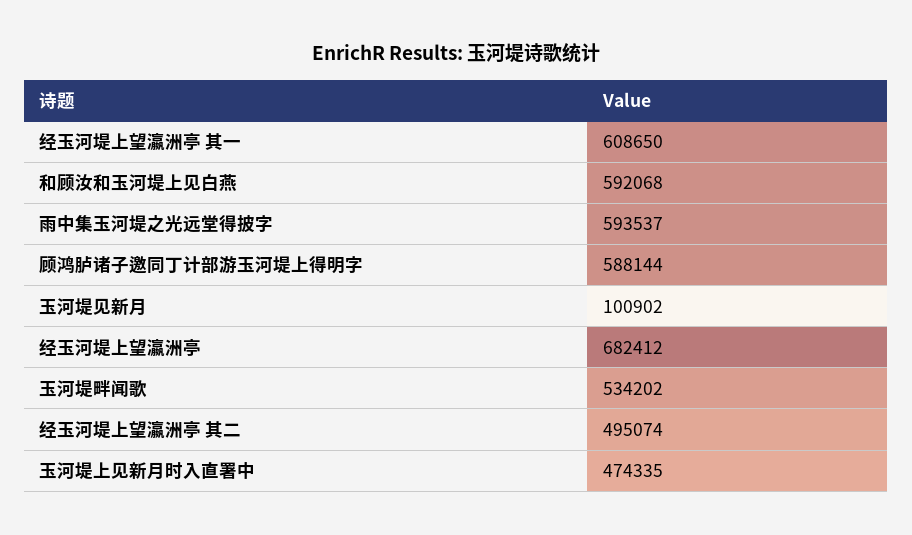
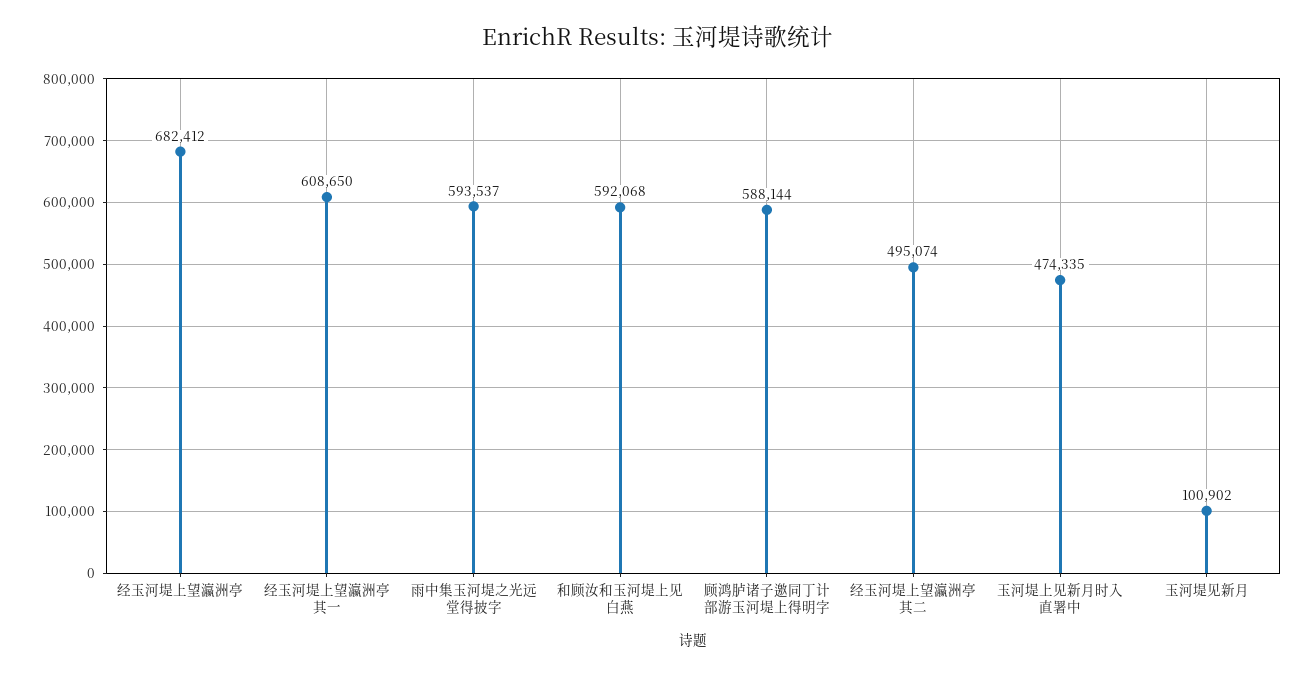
  {
    "经玉河堤上望瀛洲亭 其一": 608650,
    "和顾汝和玉河堤上见白燕": 592068,
    "雨中集玉河堤之光远堂得披字": 593537,
    "顾鸿胪诸子邀同丁计部游玉河堤上得明字": 588144,
    "玉河堤见新月": 100902,
    "经玉河堤上望瀛洲亭": 682412,
-   "玉河堤畔闻歌": 534202,
    "经玉河堤上望瀛洲亭 其二": 495074,
    "玉河堤上见新月时入直署中": 474335
  }

